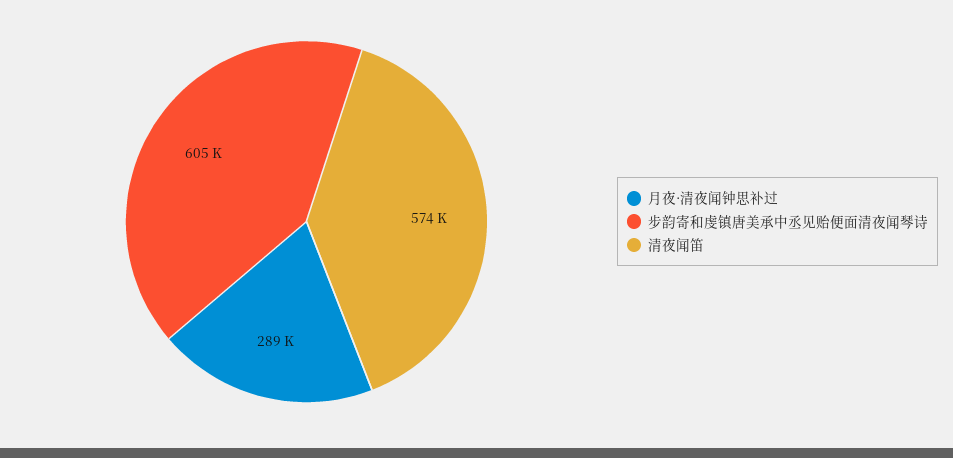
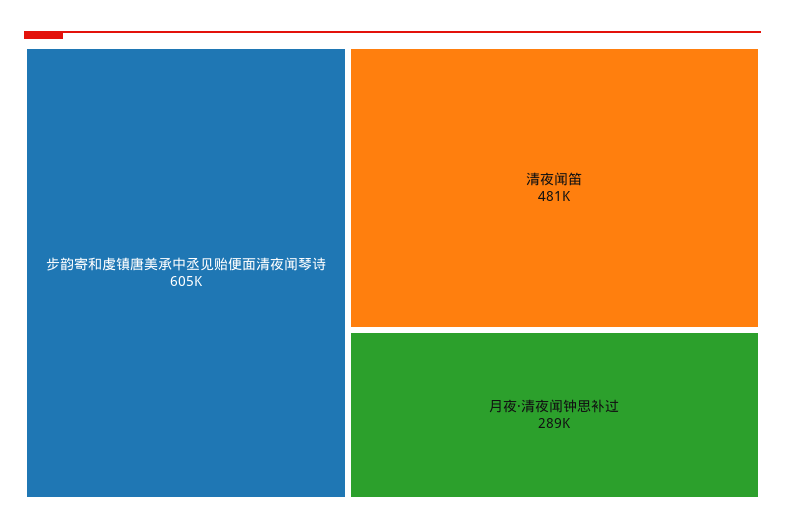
  {
    "月夜·清夜闻钟思补过": 289000,
    "步韵寄和虔镇唐美承中丞见贻便面清夜闻琴诗": 605000,
-   "清夜闻笛": 574000
+   "清夜闻笛": 481000
  }

